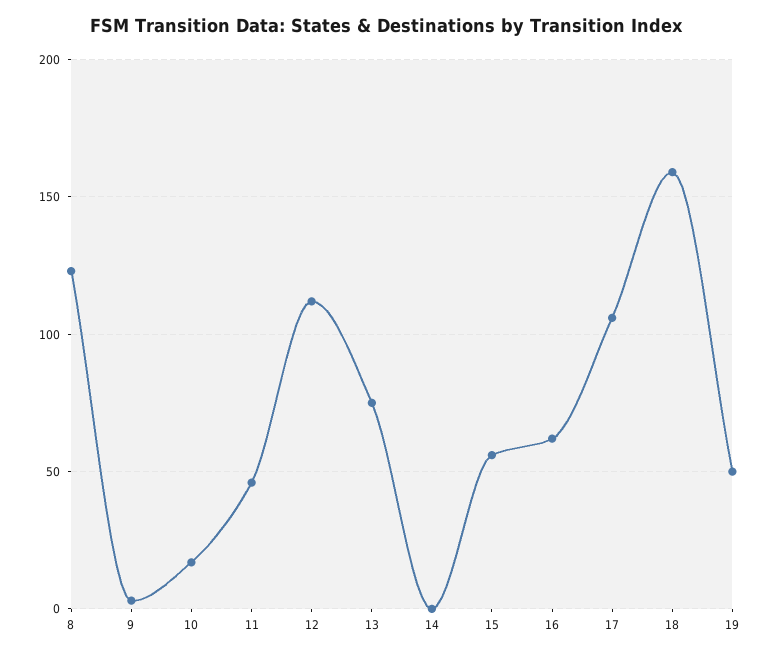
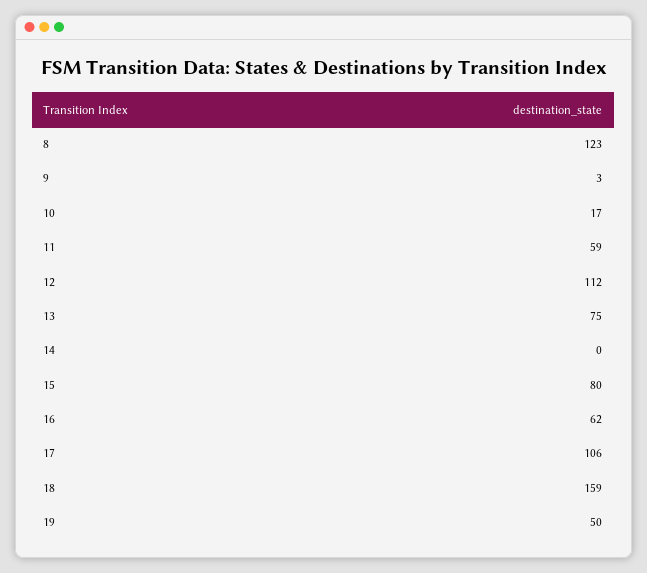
  {
    "8": 123,
    "9": 3,
    "10": 17,
-   "11": 45,
+   "11": 59,
    "12": 112,
    "13": 75,
    "14": 0,
-   "15": 55,
+   "15": 80,
    "16": 62,
    "17": 106,
    "18": 159,
    "19": 50
  }

